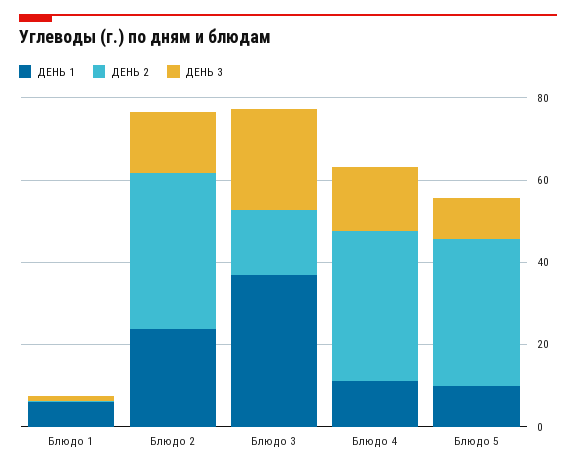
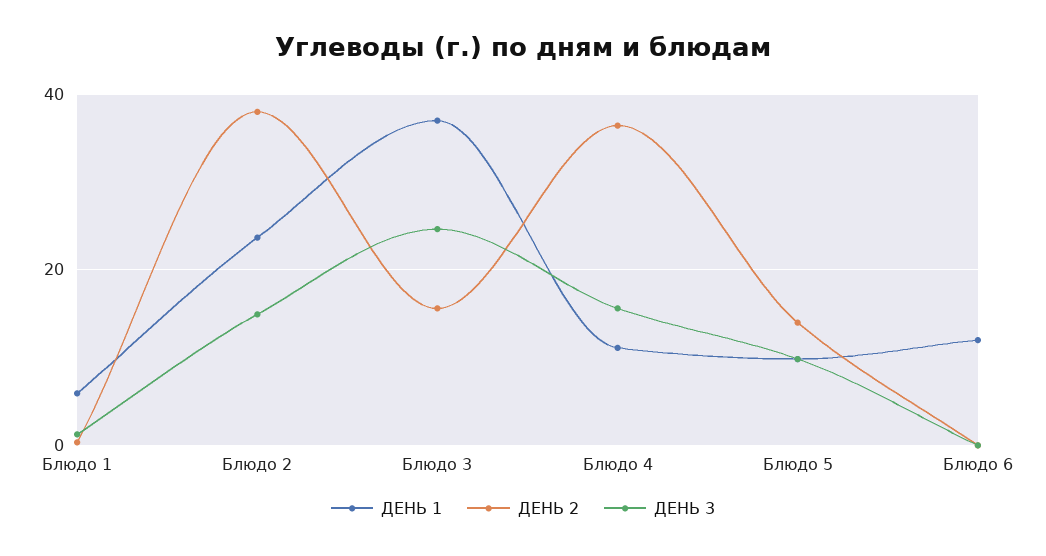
  {
    "ДЕНЬ 1": {
      "Блюдо 1": 6,
      "Блюдо 2": 24,
      "Блюдо 3": 38,
      "Блюдо 4": 12,
-     "Блюдо 5": 10
+     "Блюдо 5": 10,
+     "Блюдо 6": 12
    },
    "ДЕНЬ 2": {
      "Блюдо 1": 0,
      "Блюдо 2": 38,
      "Блюдо 3": 16,
      "Блюдо 4": 36,
-     "Блюдо 5": 35
+     "Блюдо 5": 14,
+     "Блюдо 6": 0
    },
    "ДЕНЬ 3": {
      "Блюдо 1": 2,
      "Блюдо 2": 14,
      "Блюдо 3": 24,
      "Блюдо 4": 16,
-     "Блюдо 5": 10
+     "Блюдо 5": 10,
+     "Блюдо 6": 0
    }
  }

